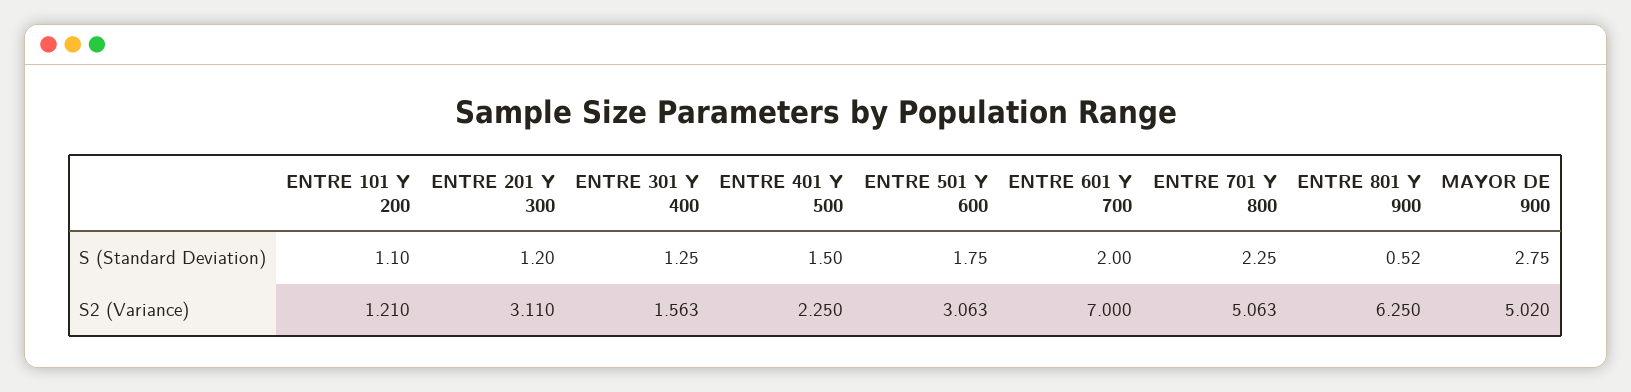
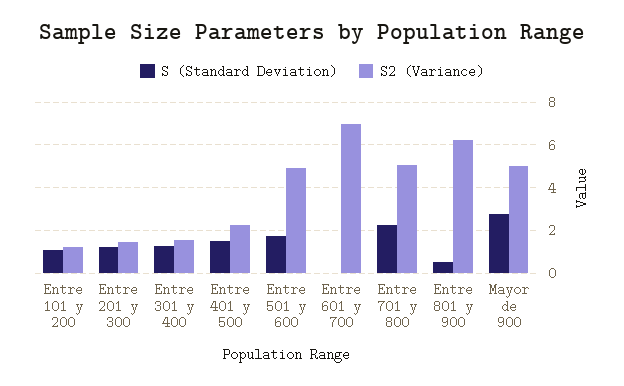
  {
    "S (Standard Deviation)": {
      "ENTRE 101 Y 200": 1.1,
      "ENTRE 201 Y 300": 1.2,
      "ENTRE 301 Y 400": 1.25,
      "ENTRE 401 Y 500": 1.5,
      "ENTRE 501 Y 600": 1.75,
-     "ENTRE 601 Y 700": 2,
+     "ENTRE 601 Y 700": 0,
      "ENTRE 701 Y 800": 2.25,
      "ENTRE 801 Y 900": 0.52,
      "MAYOR DE 900": 2.75
    },
    "S2 (Variance)": {
      "ENTRE 101 Y 200": 1.21,
-     "ENTRE 201 Y 300": 3.11,
+     "ENTRE 201 Y 300": 1.5,
      "ENTRE 301 Y 400": 1.563,
      "ENTRE 401 Y 500": 2.25,
-     "ENTRE 501 Y 600": 3.063,
+     "ENTRE 501 Y 600": 5,
      "ENTRE 601 Y 700": 7,
      "ENTRE 701 Y 800": 5.063,
      "ENTRE 801 Y 900": 6.25,
      "MAYOR DE 900": 5.02
    }
  }

